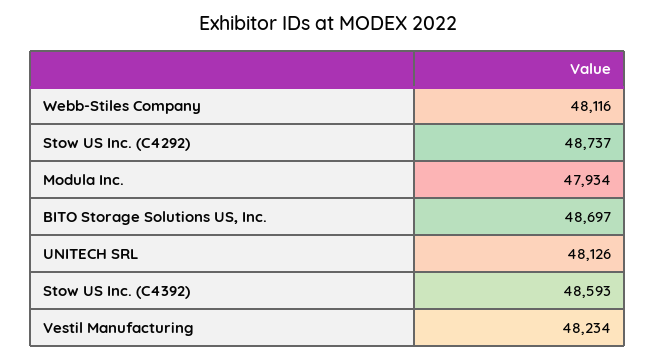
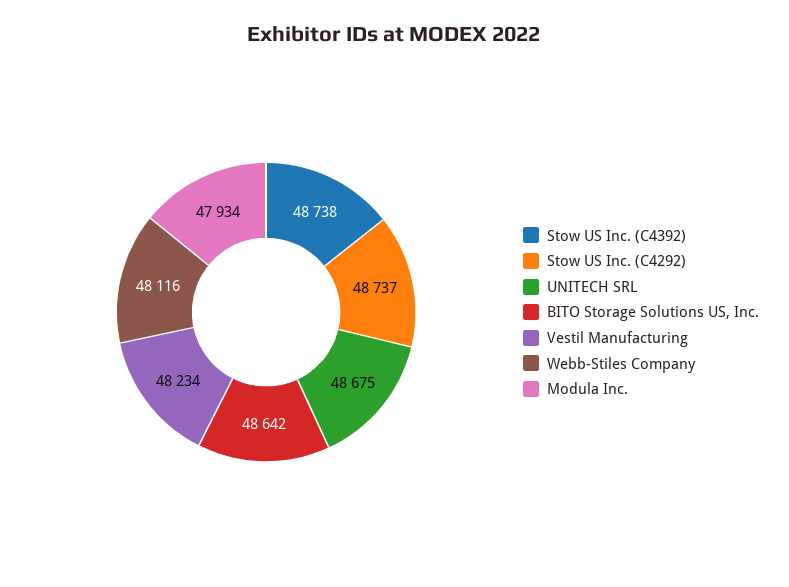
  {
    "Webb-Stiles Company": 48116,
    "Stow US Inc. (C4292)": 48737,
    "Modula Inc.": 47934,
-   "BITO Storage Solutions US, Inc.": 48697,
+   "BITO Storage Solutions US, Inc.": 48642,
-   "UNITECH SRL": 48126,
+   "UNITECH SRL": 48675,
-   "Stow US Inc. (C4392)": 48593,
+   "Stow US Inc. (C4392)": 48738,
    "Vestil Manufacturing": 48234
  }

